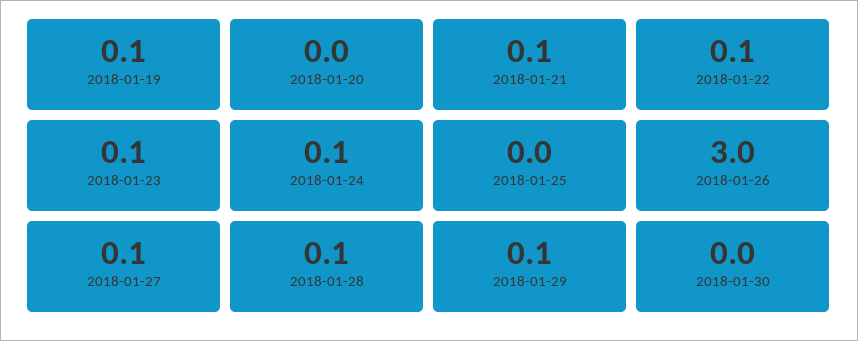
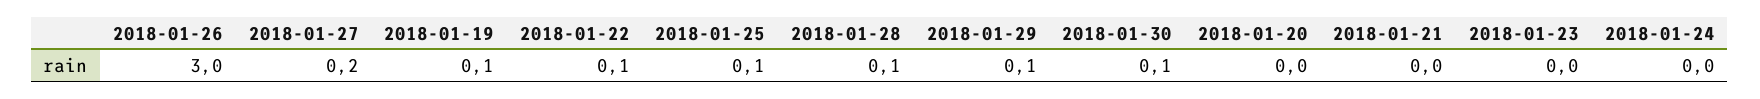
  {
    "2018-01-19": 0.1,
    "2018-01-20": 0,
-   "2018-01-21": 0.1,
+   "2018-01-21": 0,
    "2018-01-22": 0.1,
-   "2018-01-23": 0.1,
+   "2018-01-23": 0,
-   "2018-01-24": 0.1,
+   "2018-01-24": 0,
-   "2018-01-25": 0,
+   "2018-01-25": 0.1,
    "2018-01-26": 3,
-   "2018-01-27": 0.1,
+   "2018-01-27": 0.2,
    "2018-01-28": 0.1,
    "2018-01-29": 0.1,
-   "2018-01-30": 0
+   "2018-01-30": 0.1
  }

